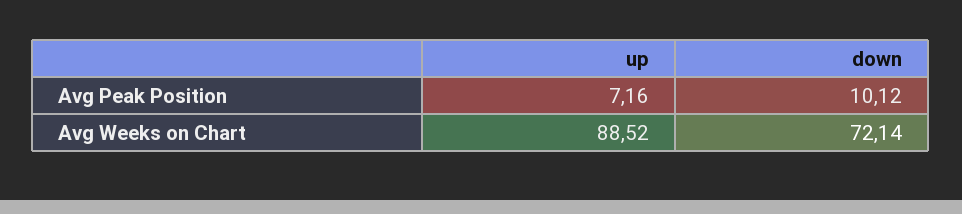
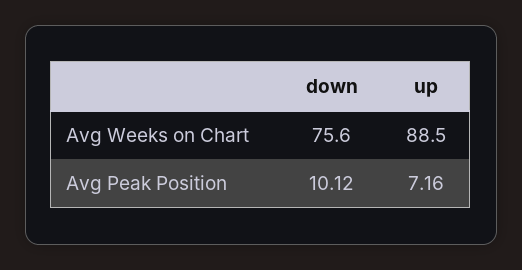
  {
    "up": {
      "Avg Peak Position": 7.16,
      "Avg Weeks on Chart": 88.52
    },
    "down": {
      "Avg Peak Position": 10.12,
-     "Avg Weeks on Chart": 72.14
+     "Avg Weeks on Chart": 75.6
    }
  }

